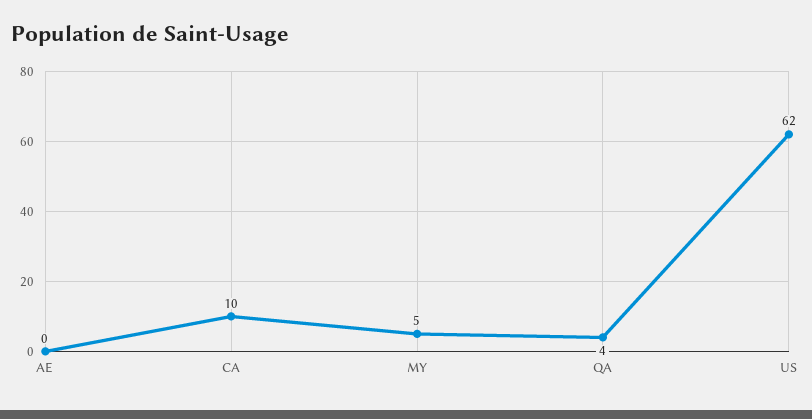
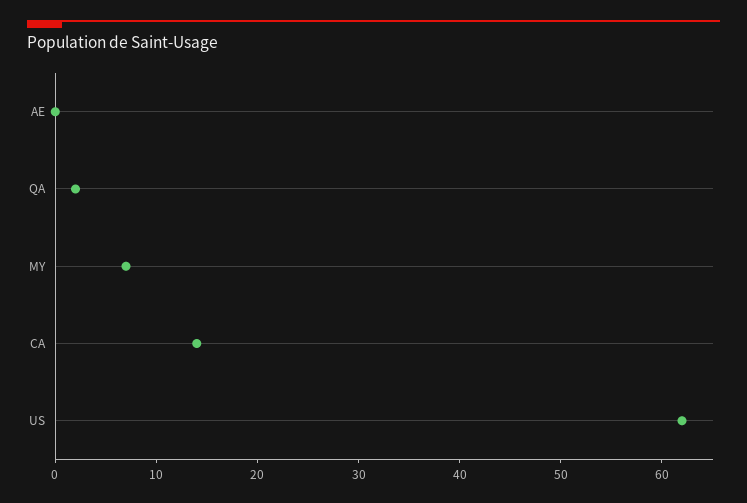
  {
    "AE": 0,
-   "CA": 10,
+   "CA": 14,
-   "MY": 5,
+   "MY": 7,
-   "QA": 4,
+   "QA": 2,
    "US": 62
  }

